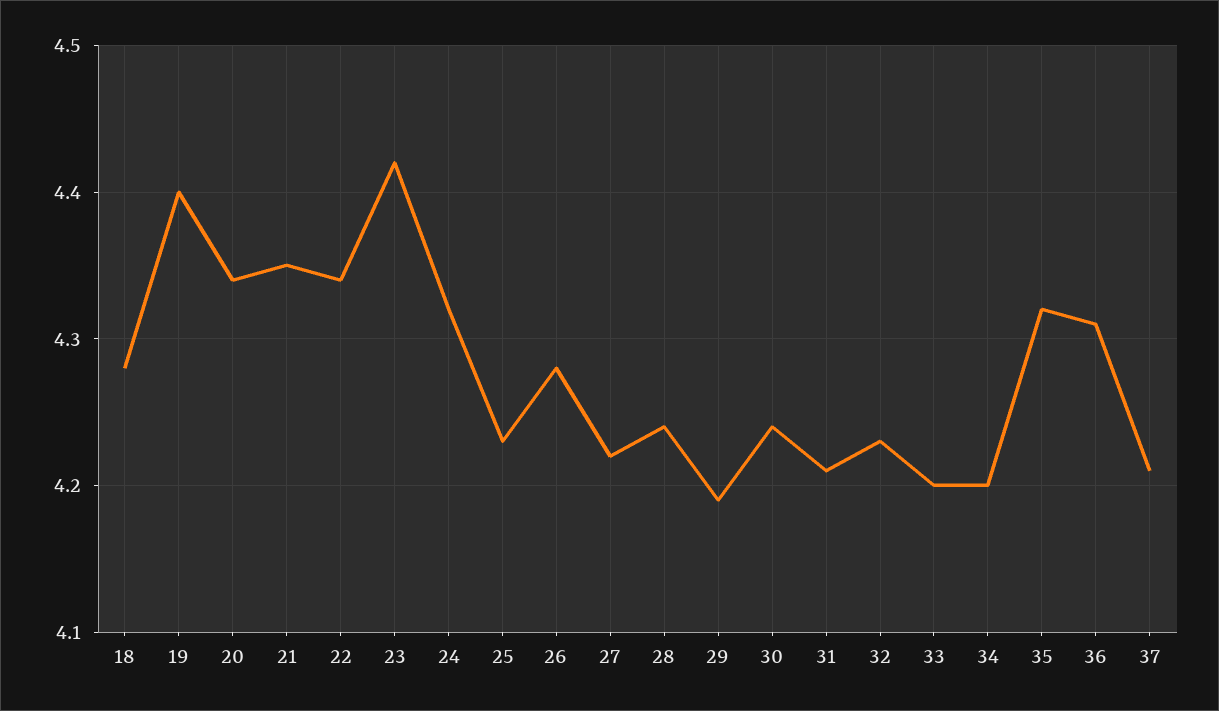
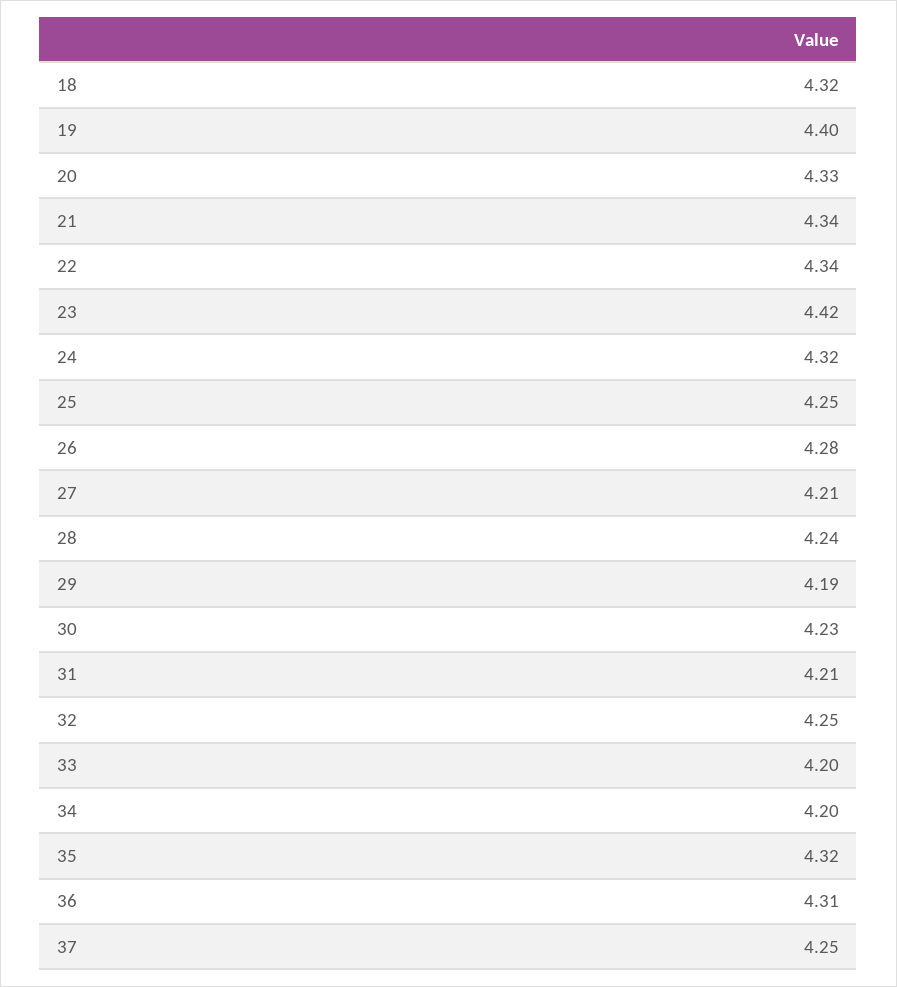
  {
-   "18": 4.28,
+   "18": 4.32,
    "19": 4.4,
-   "20": 4.34,
+   "20": 4.33,
-   "21": 4.35,
+   "21": 4.34,
    "22": 4.34,
    "23": 4.42,
    "24": 4.32,
-   "25": 4.23,
+   "25": 4.25,
    "26": 4.28,
-   "27": 4.22,
+   "27": 4.21,
    "28": 4.24,
    "29": 4.19,
-   "30": 4.24,
+   "30": 4.23,
    "31": 4.21,
-   "32": 4.23,
+   "32": 4.25,
    "33": 4.2,
    "34": 4.2,
    "35": 4.32,
    "36": 4.31,
-   "37": 4.21
+   "37": 4.25
  }

